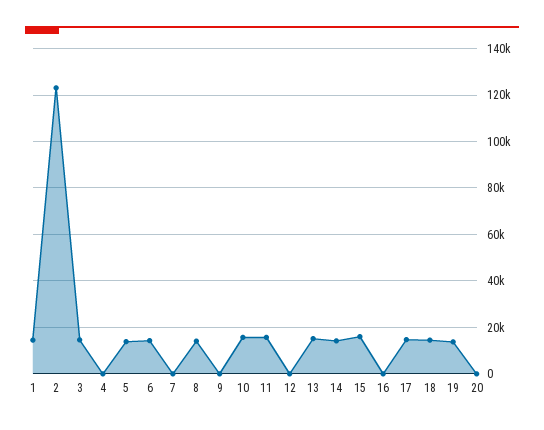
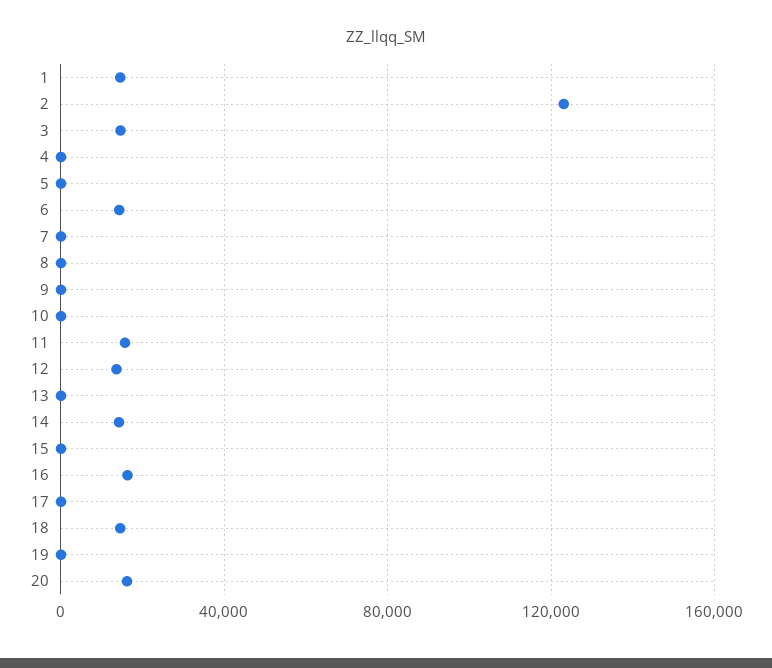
  {
    "1": 15000,
    "2": 125000,
    "3": 15000,
    "4": 0,
-   "5": 15000,
+   "5": 0,
    "6": 15000,
    "7": 0,
-   "8": 15000,
+   "8": 0,
    "9": 0,
-   "10": 15000,
+   "10": 0,
    "11": 15000,
-   "12": 0,
+   "12": 15000,
-   "13": 15000,
+   "13": 0,
    "14": 15000,
-   "15": 15000,
+   "15": 0,
-   "16": 0,
+   "16": 15000,
-   "17": 15000,
+   "17": 0,
    "18": 15000,
-   "19": 15000,
+   "19": 0,
-   "20": 0
+   "20": 15000
  }

